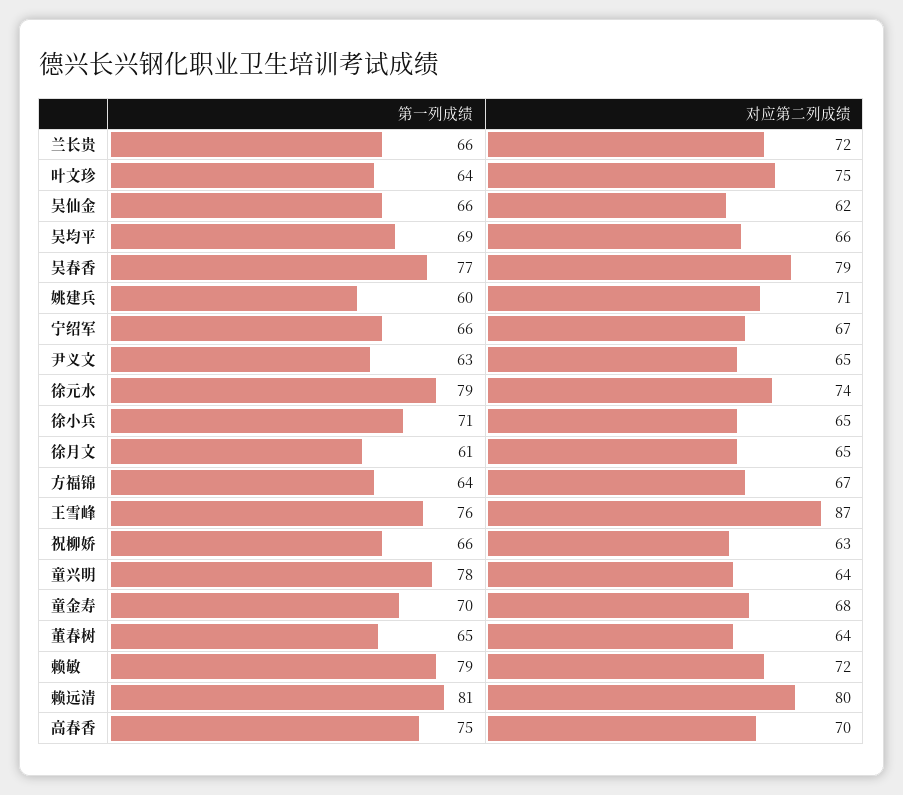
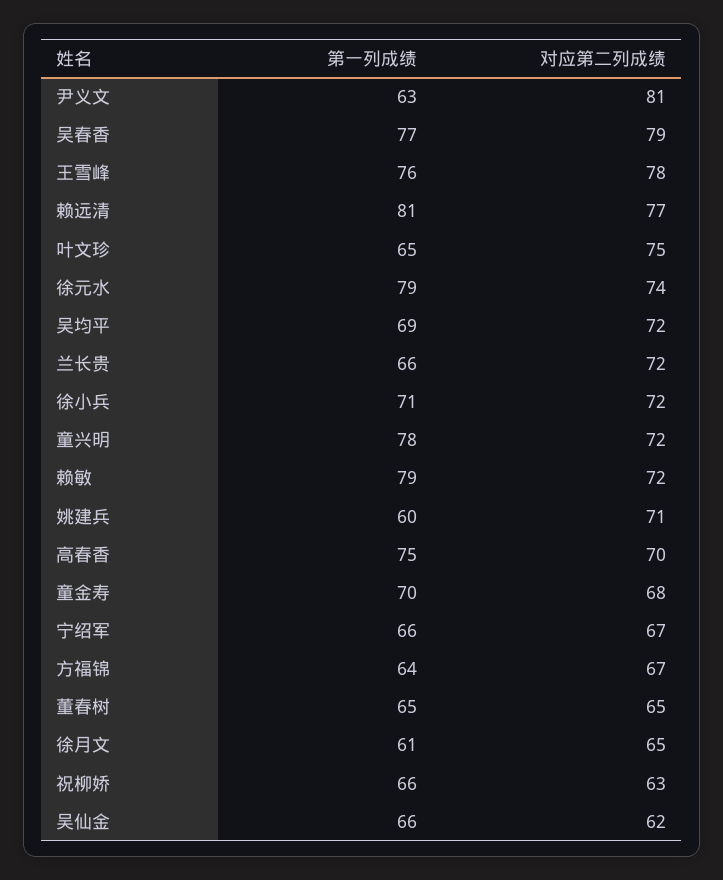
  {
    "第一列成绩": {
      "兰长贵": 66,
-     "叶文珍": 64,
+     "叶文珍": 65,
      "吴仙金": 66,
      "吴均平": 69,
      "吴春香": 77,
      "姚建兵": 60,
      "宁绍军": 66,
      "尹义文": 63,
      "徐元水": 79,
      "徐小兵": 71,
      "徐月文": 61,
      "方福锦": 64,
      "王雪峰": 76,
      "祝柳娇": 66,
      "童兴明": 78,
      "童金寿": 70,
      "董春树": 65,
      "赖敏": 79,
      "赖远清": 81,
      "高春香": 75
    },
    "对应第二列成绩": {
      "兰长贵": 72,
      "叶文珍": 75,
      "吴仙金": 62,
-     "吴均平": 66,
+     "吴均平": 72,
      "吴春香": 79,
      "姚建兵": 71,
      "宁绍军": 67,
-     "尹义文": 65,
+     "尹义文": 81,
      "徐元水": 74,
-     "徐小兵": 65,
+     "徐小兵": 72,
      "徐月文": 65,
      "方福锦": 67,
-     "王雪峰": 87,
+     "王雪峰": 78,
      "祝柳娇": 63,
-     "童兴明": 64,
+     "童兴明": 72,
      "童金寿": 68,
-     "董春树": 64,
+     "董春树": 65,
      "赖敏": 72,
-     "赖远清": 80,
+     "赖远清": 77,
      "高春香": 70
    }
  }

